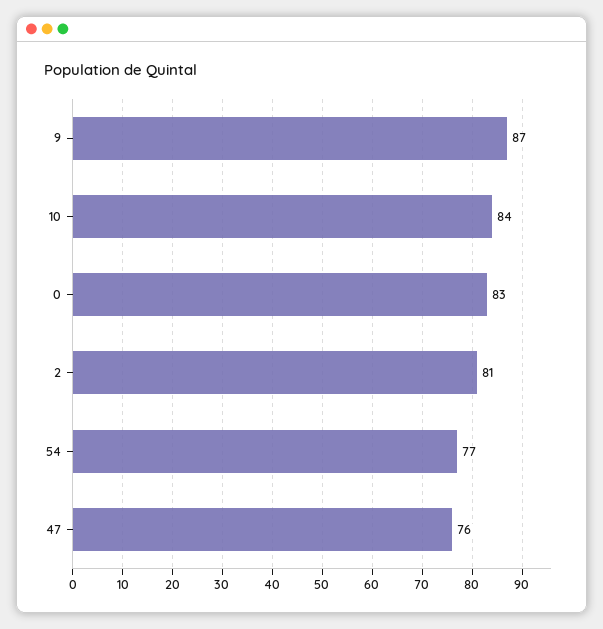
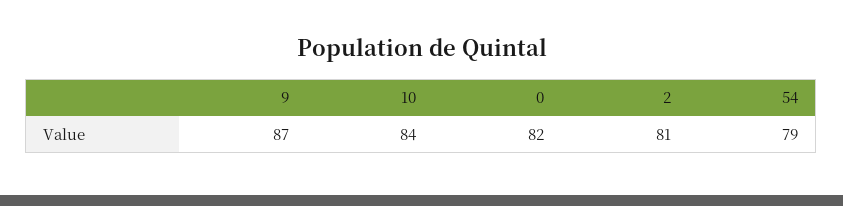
  {
    "9": 87,
    "10": 84,
-   "0": 83,
+   "0": 82,
    "2": 81,
-   "54": 77,
+   "54": 79
-   "47": 76
  }

